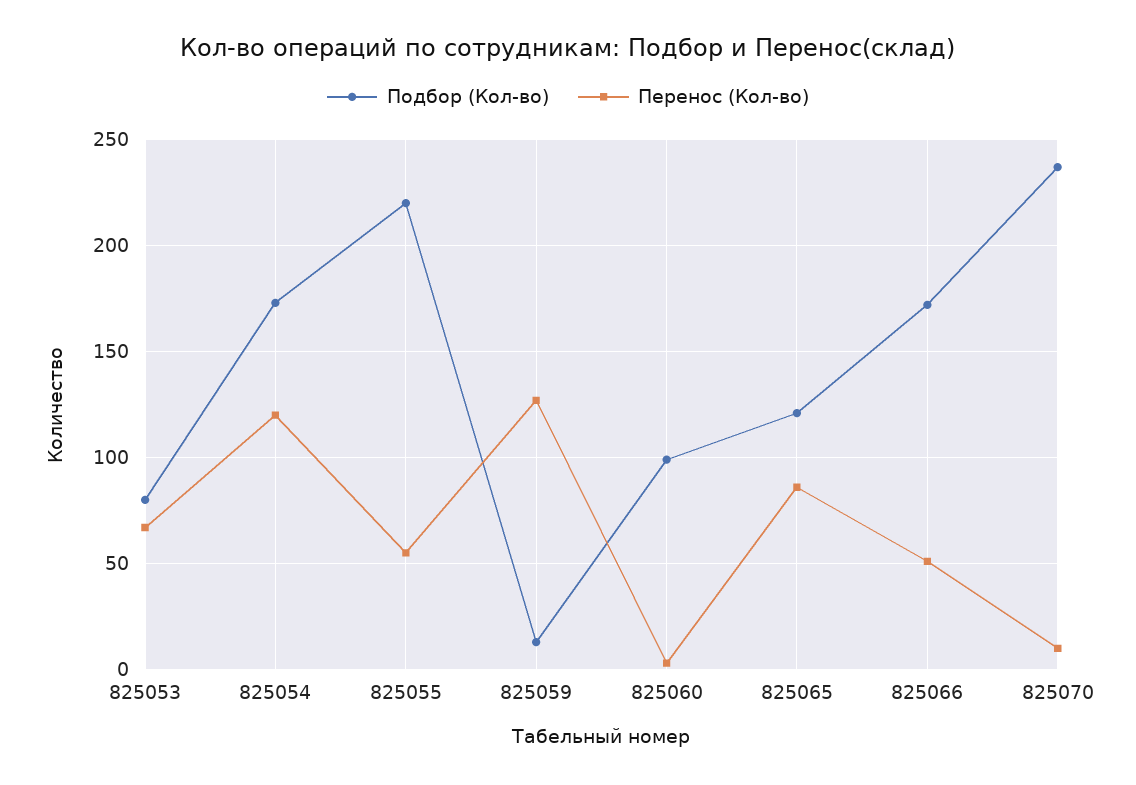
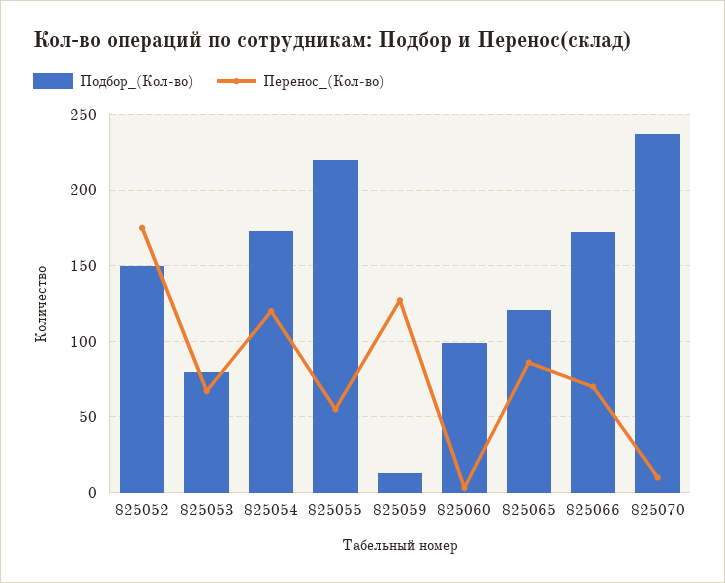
  {
    "Подбор (Кол-во)": {
      "825053": 80,
      "825054": 175,
      "825055": 220,
      "825059": 15,
      "825060": 100,
      "825065": 120,
      "825066": 170,
-     "825070": 235
+     "825070": 235,
+     "825052": 150
    },
    "Перенос (Кол-во)": {
      "825053": 65,
      "825054": 120,
      "825055": 55,
      "825059": 125,
      "825060": 5,
      "825065": 85,
-     "825066": 50,
+     "825066": 70,
-     "825070": 10
+     "825070": 10,
+     "825052": 175
    }
  }

